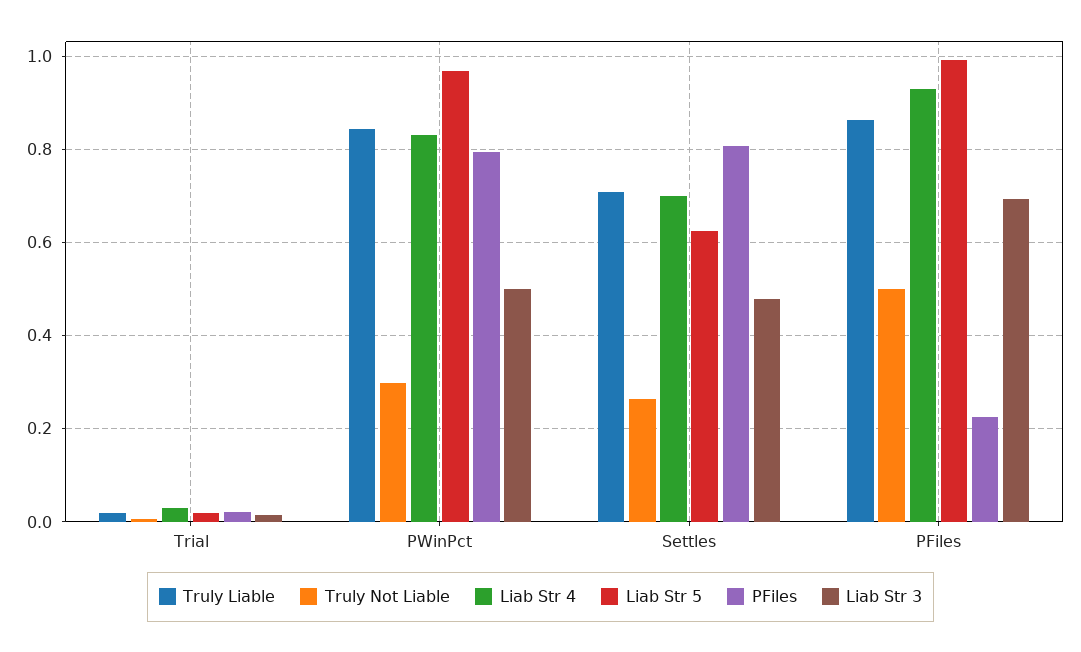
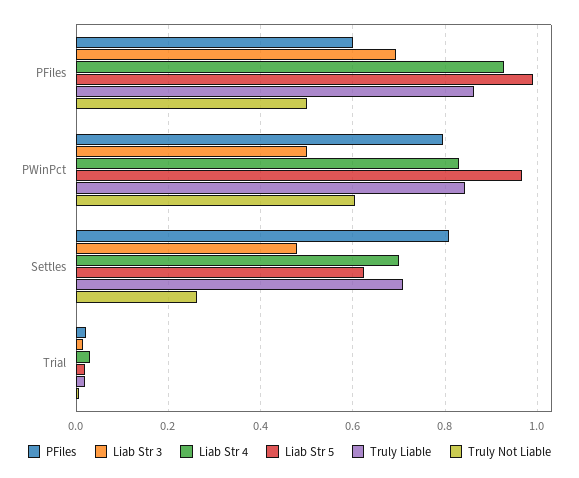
  {
    "Truly Liable": {
      "Trial": 0.02,
      "PWinPct": 0.84,
      "Settles": 0.7,
      "PFiles": 0.86
    },
    "Truly Not Liable": {
      "Trial": 0,
-     "PWinPct": 0.3,
+     "PWinPct": 0.6,
      "Settles": 0.26,
      "PFiles": 0.5
    },
    "Liab Str 4": {
      "Trial": 0.02,
      "PWinPct": 0.84,
      "Settles": 0.7,
      "PFiles": 0.92
    },
    "Liab Str 5": {
      "Trial": 0.02,
      "PWinPct": 0.96,
      "Settles": 0.62,
      "PFiles": 1
    },
    "PFiles": {
      "Trial": 0.02,
      "PWinPct": 0.8,
      "Settles": 0.8,
-     "PFiles": 0.22
+     "PFiles": 0.6
    },
    "Liab Str 3": {
      "Trial": 0.02,
      "PWinPct": 0.5,
      "Settles": 0.48,
      "PFiles": 0.7
    }
  }

